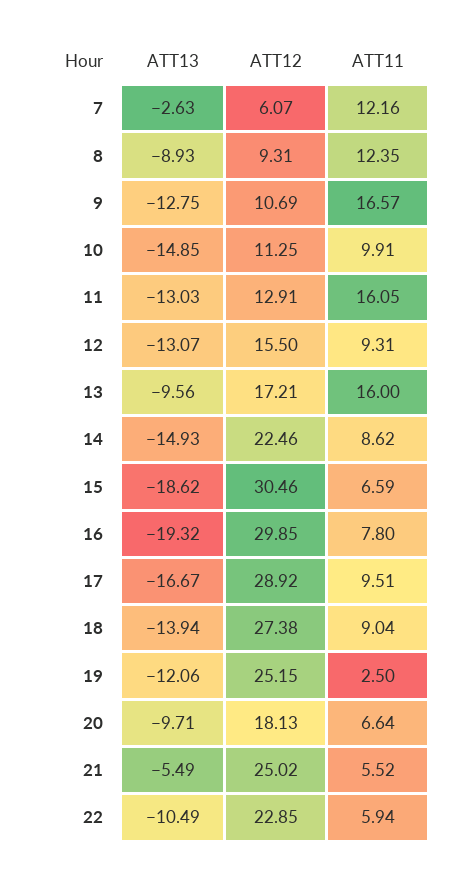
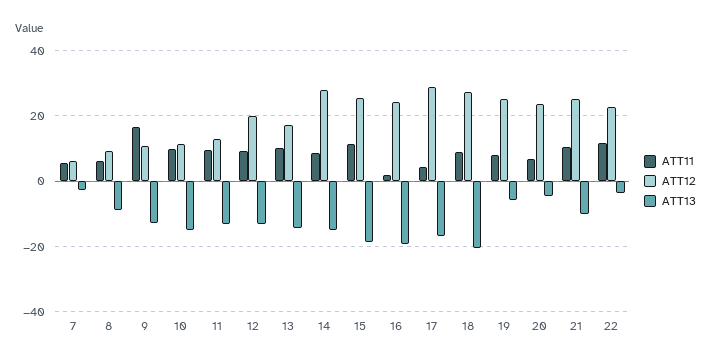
  {
    "ATT13": {
      "7": -2.63,
      "8": -8.93,
      "9": -12.75,
      "10": -14.85,
      "11": -13.03,
      "12": -13.07,
-     "13": -9.56,
+     "13": -14,
      "14": -14.93,
      "15": -18.62,
      "16": -19.32,
      "17": -16.67,
-     "18": -13.94,
+     "18": -20,
-     "19": -12.06,
+     "19": -6,
-     "20": -9.71,
+     "20": -4,
-     "21": -5.49,
+     "21": -10,
-     "22": -10.49
+     "22": -4
    },
    "ATT12": {
      "7": 6.07,
      "8": 9.31,
      "9": 10.69,
      "10": 11.25,
      "11": 12.91,
-     "12": 15.5,
+     "12": 20,
      "13": 17.21,
-     "14": 22.46,
+     "14": 28,
-     "15": 30.46,
+     "15": 26,
-     "16": 29.85,
+     "16": 24,
      "17": 28.92,
      "18": 27.38,
      "19": 25.15,
-     "20": 18.13,
+     "20": 24,
      "21": 25.02,
      "22": 22.85
    },
    "ATT11": {
-     "7": 12.16,
+     "7": 6,
-     "8": 12.35,
+     "8": 6,
      "9": 16.57,
      "10": 9.91,
-     "11": 16.05,
+     "11": 10,
      "12": 9.31,
-     "13": 16,
+     "13": 10,
      "14": 8.62,
-     "15": 6.59,
+     "15": 12,
-     "16": 7.8,
+     "16": 2,
-     "17": 9.51,
+     "17": 4,
      "18": 9.04,
-     "19": 2.5,
+     "19": 8,
      "20": 6.64,
-     "21": 5.52,
+     "21": 10,
-     "22": 5.94
+     "22": 12
    }
  }

